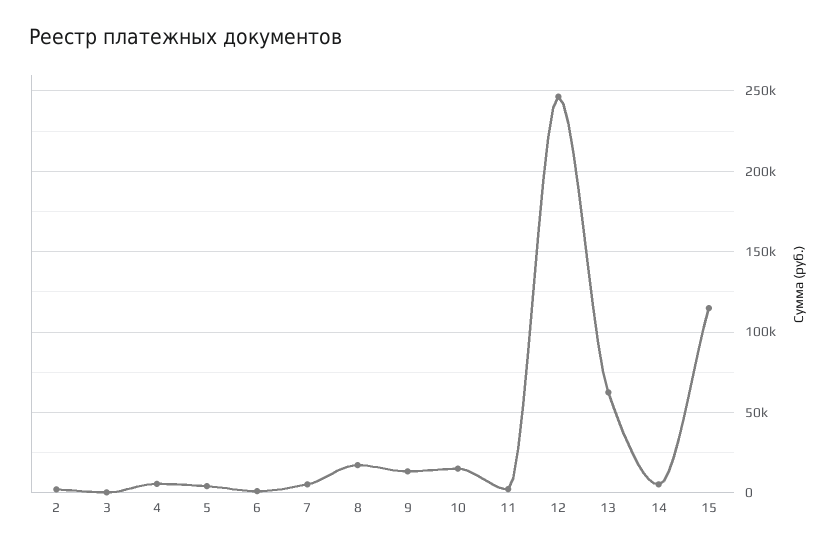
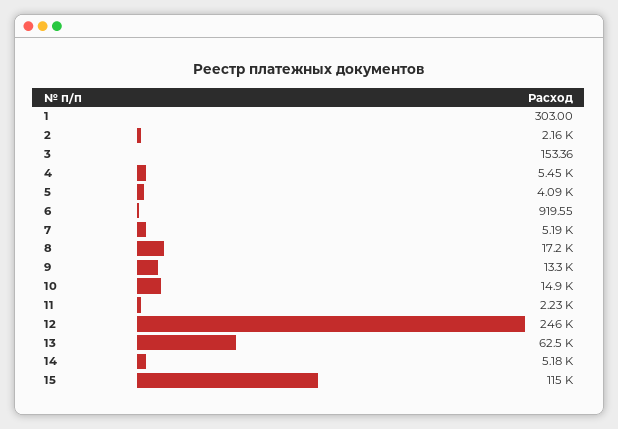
  {
    "2": 2160,
    "3": 153.36,
    "4": 5450,
    "5": 4090,
    "6": 919.55,
    "7": 5190,
    "8": 17200,
    "9": 13300,
    "10": 14900,
    "11": 2230,
    "12": 246000,
    "13": 62500,
    "14": 5180,
-   "15": 115000
+   "15": 115000,
+   "1": 303
  }

